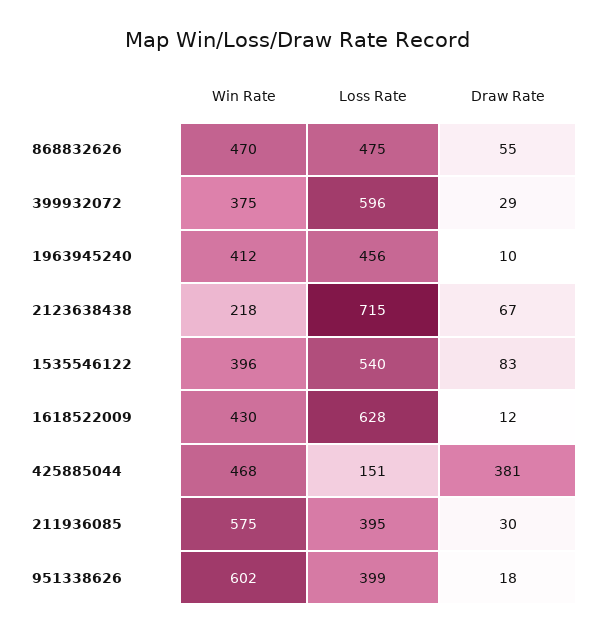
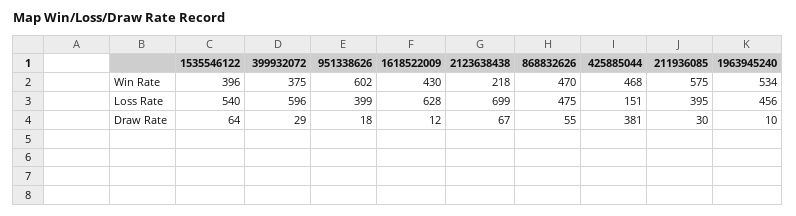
  {
    "Win Rate": {
      "868832626": 470,
      "399932072": 375,
-     "1963945240": 412,
+     "1963945240": 534,
      "2123638438": 218,
      "1535546122": 396,
      "1618522009": 430,
      "425885044": 468,
      "211936085": 575,
      "951338626": 602
    },
    "Loss Rate": {
      "868832626": 475,
      "399932072": 596,
      "1963945240": 456,
-     "2123638438": 715,
+     "2123638438": 699,
      "1535546122": 540,
      "1618522009": 628,
      "425885044": 151,
      "211936085": 395,
      "951338626": 399
    },
    "Draw Rate": {
      "868832626": 55,
      "399932072": 29,
      "1963945240": 10,
      "2123638438": 67,
-     "1535546122": 83,
+     "1535546122": 64,
      "1618522009": 12,
      "425885044": 381,
      "211936085": 30,
      "951338626": 18
    }
  }

